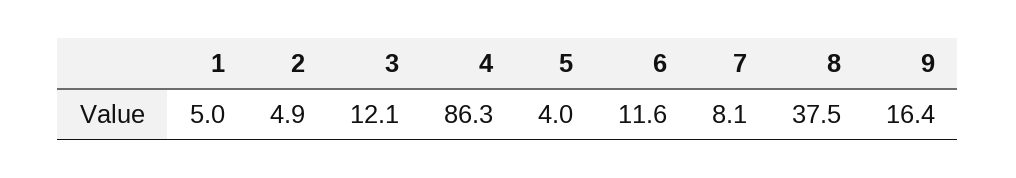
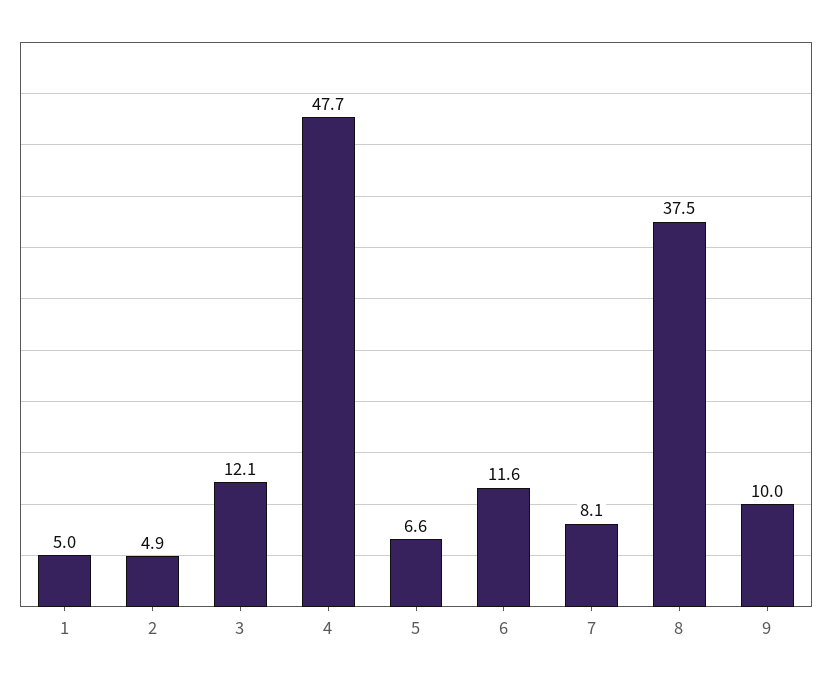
  {
    "1": 5,
    "2": 4.9,
    "3": 12.1,
-   "4": 86.3,
+   "4": 47.7,
-   "5": 4,
+   "5": 6.6,
    "6": 11.6,
    "7": 8.1,
    "8": 37.5,
-   "9": 16.4
+   "9": 10
  }

